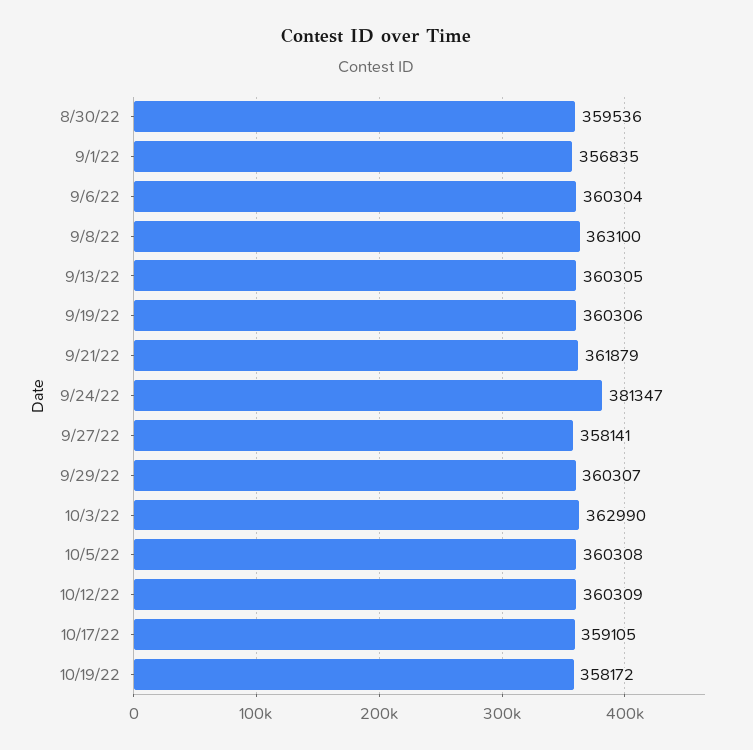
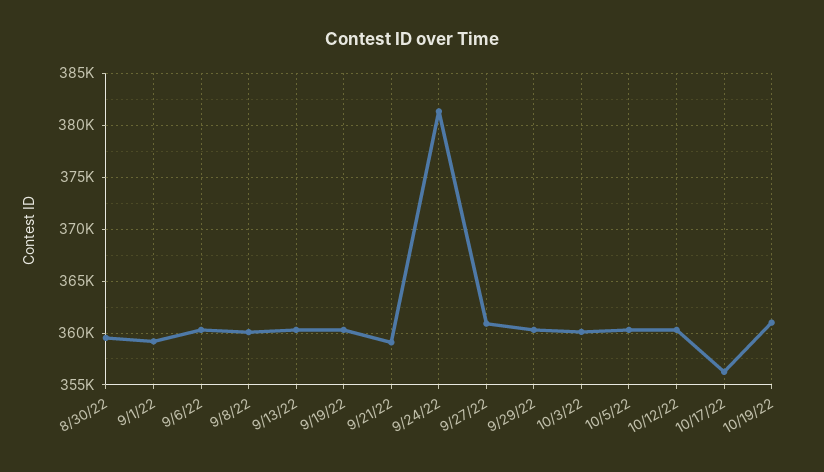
  {
    "8/30/22": 359536,
-   "9/1/22": 356835,
+   "9/1/22": 359000,
    "9/6/22": 360304,
-   "9/8/22": 363100,
+   "9/8/22": 360000,
    "9/13/22": 360305,
    "9/19/22": 360306,
-   "9/21/22": 361879,
+   "9/21/22": 359000,
    "9/24/22": 381347,
-   "9/27/22": 358141,
+   "9/27/22": 361000,
    "9/29/22": 360307,
-   "10/3/22": 362990,
+   "10/3/22": 360000,
    "10/5/22": 360308,
    "10/12/22": 360309,
-   "10/17/22": 359105,
+   "10/17/22": 356000,
-   "10/19/22": 358172
+   "10/19/22": 361000
  }

